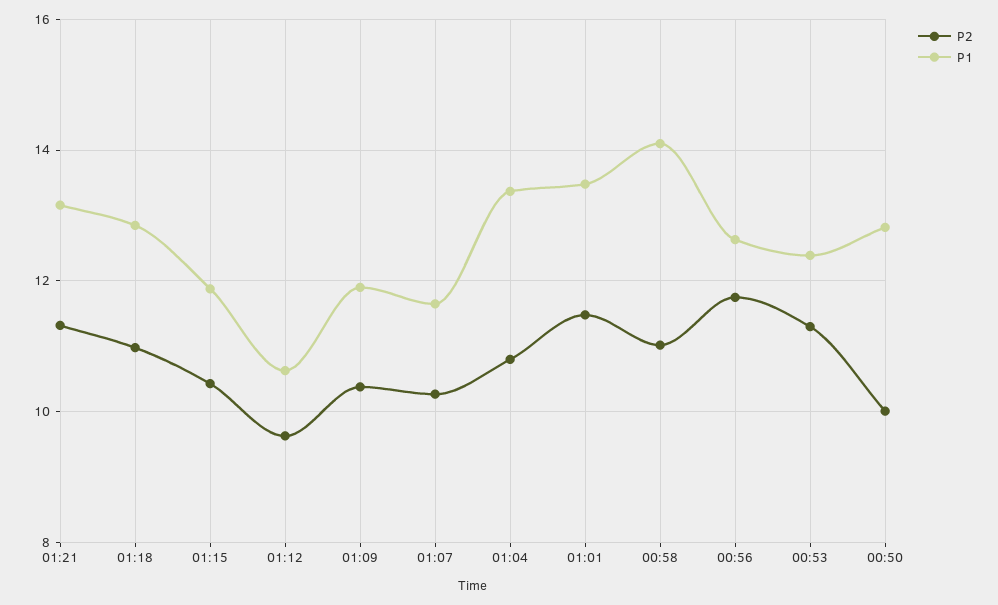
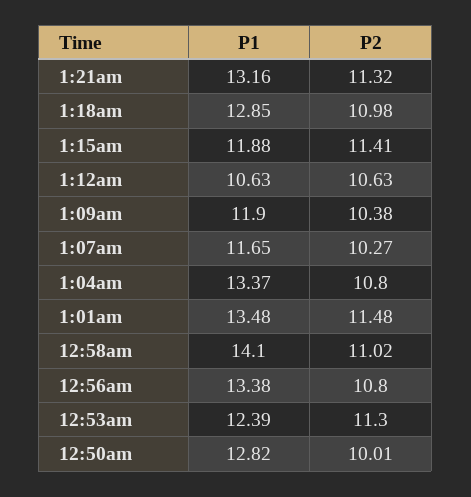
  {
    "P2": {
      "01:21": 11.32,
      "01:18": 10.98,
-     "01:15": 10.4,
+     "01:15": 11.41,
-     "01:12": 9.6,
+     "01:12": 10.63,
      "01:09": 10.38,
      "01:07": 10.27,
      "01:04": 10.8,
      "01:01": 11.48,
      "00:58": 11.02,
-     "00:56": 11.8,
+     "00:56": 10.8,
      "00:53": 11.3,
      "00:50": 10.01
    },
    "P1": {
      "01:21": 13.16,
      "01:18": 12.85,
      "01:15": 11.88,
      "01:12": 10.63,
      "01:09": 11.9,
      "01:07": 11.65,
      "01:04": 13.37,
      "01:01": 13.48,
      "00:58": 14.1,
-     "00:56": 12.6,
+     "00:56": 13.38,
      "00:53": 12.39,
      "00:50": 12.82
    }
  }

